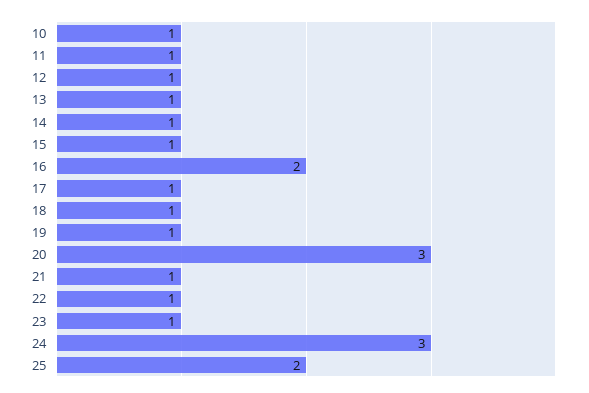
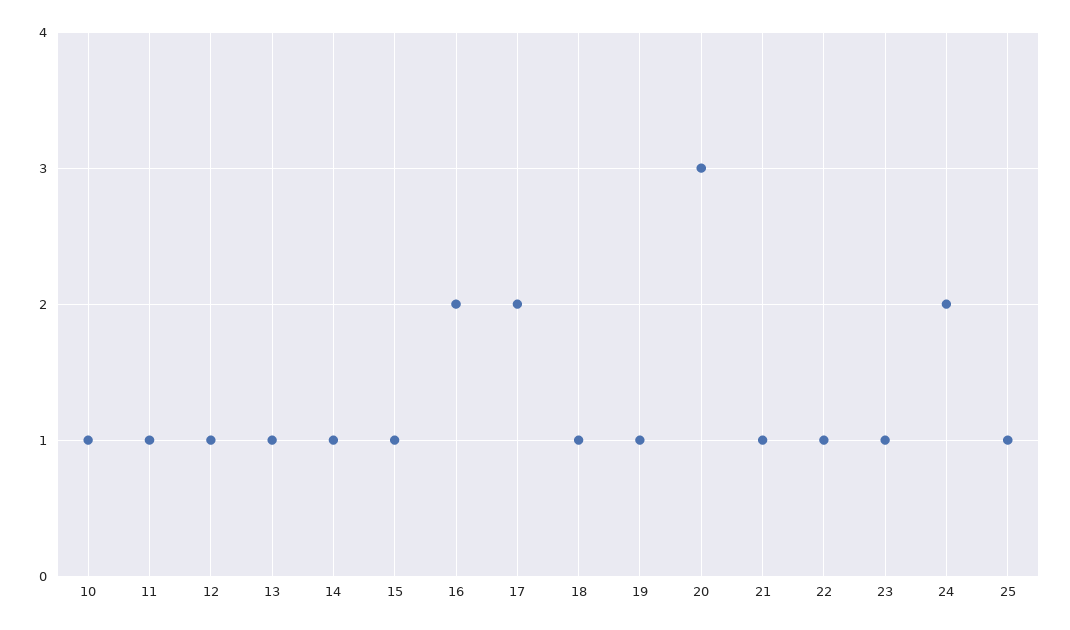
  {
    "10": 1,
    "11": 1,
    "12": 1,
    "13": 1,
    "14": 1,
    "15": 1,
    "16": 2,
-   "17": 1,
+   "17": 2,
    "18": 1,
    "19": 1,
    "20": 3,
    "21": 1,
    "22": 1,
    "23": 1,
-   "24": 3,
+   "24": 2,
-   "25": 2
+   "25": 1
  }

